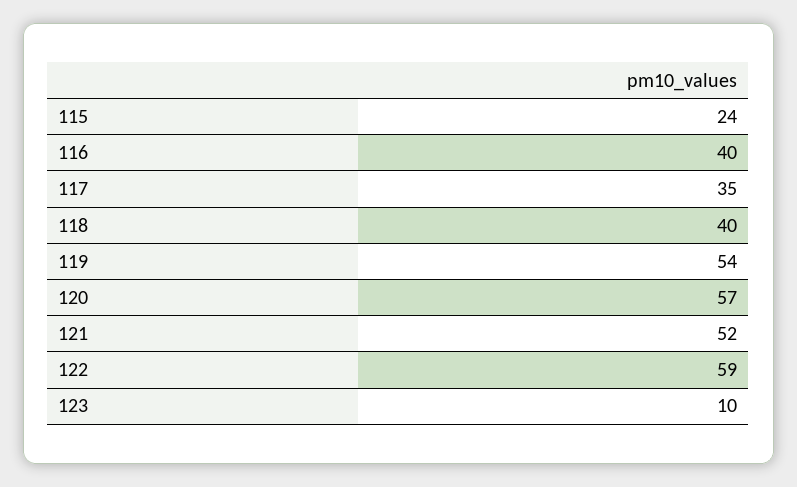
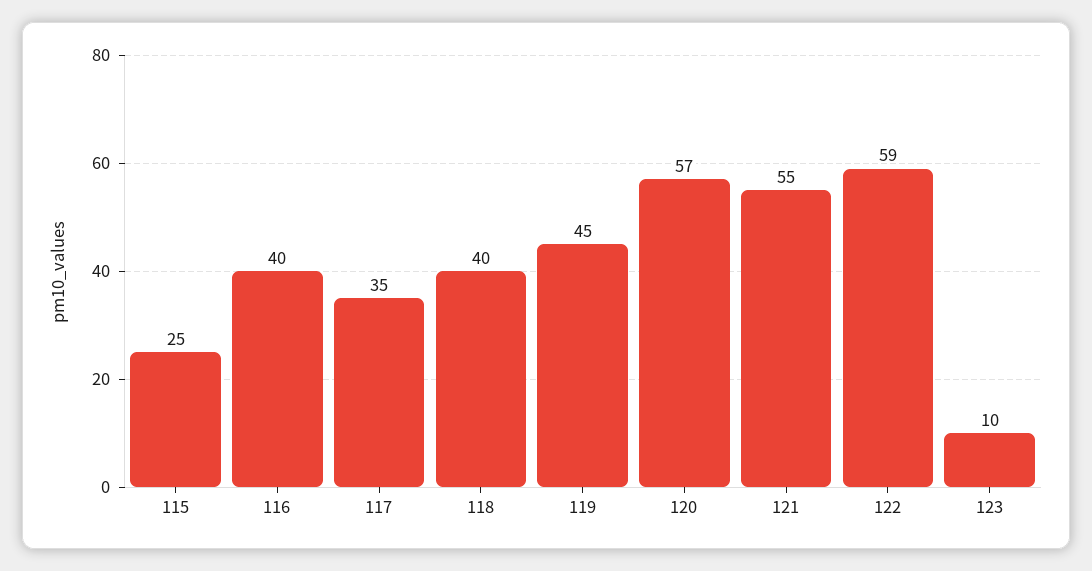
  {
-   "115": 24,
+   "115": 25,
    "116": 40,
    "117": 35,
    "118": 40,
-   "119": 54,
+   "119": 45,
    "120": 57,
-   "121": 52,
+   "121": 55,
    "122": 59,
    "123": 10
  }

